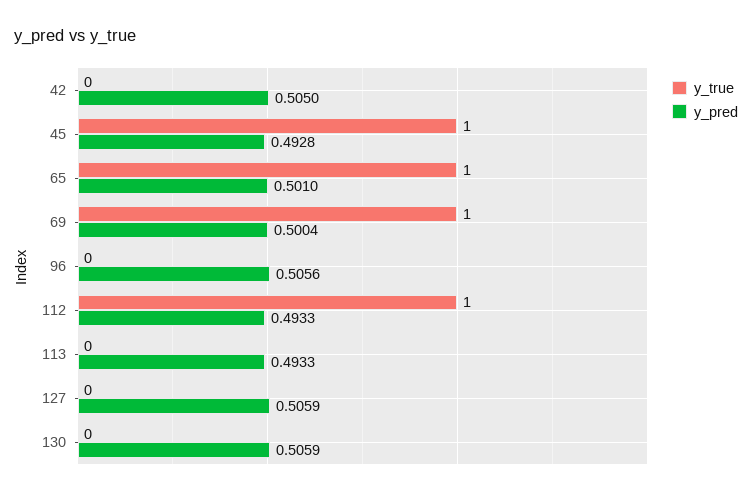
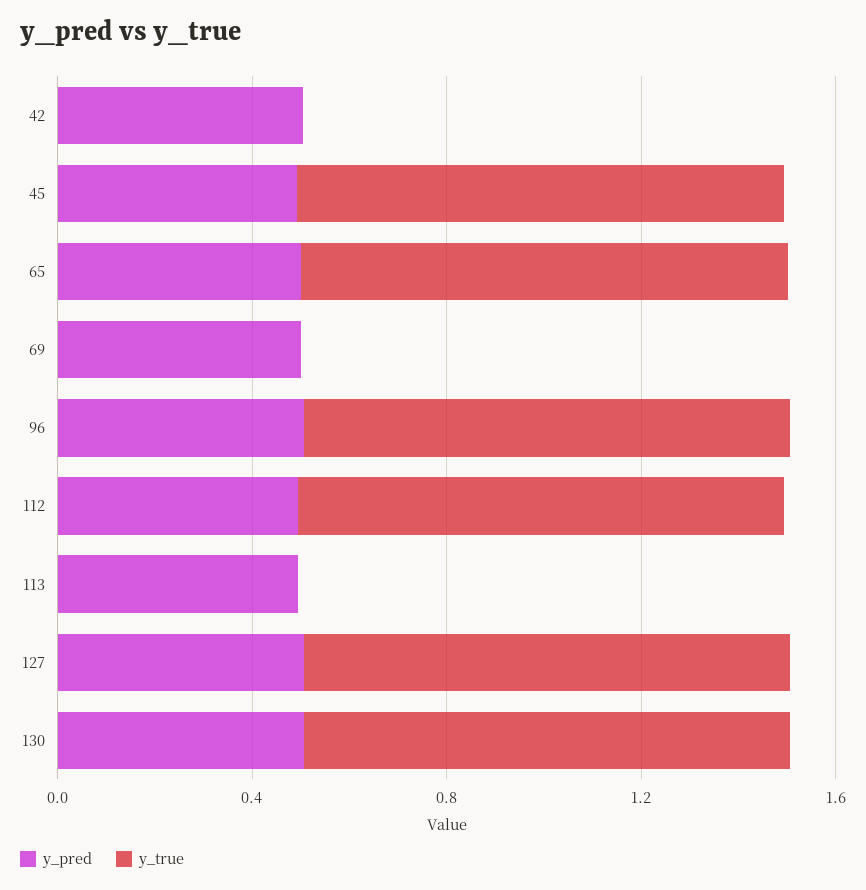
  {
    "y_true": {
      "42": 0,
      "45": 1,
      "65": 1,
-     "69": 1,
+     "69": 0,
-     "96": 0,
+     "96": 1,
      "112": 1,
      "113": 0,
-     "127": 0,
+     "127": 1,
-     "130": 0
+     "130": 1
    },
    "y_pred": {
      "42": 0.505,
      "45": 0.4928,
      "65": 0.501,
      "69": 0.5004,
      "96": 0.5056,
      "112": 0.4933,
      "113": 0.4933,
      "127": 0.5059,
      "130": 0.5059
    }
  }

